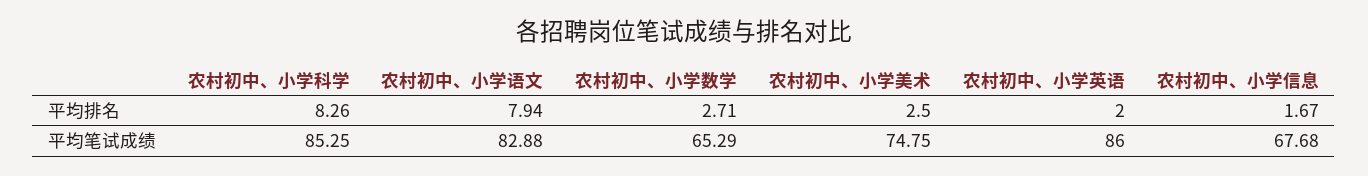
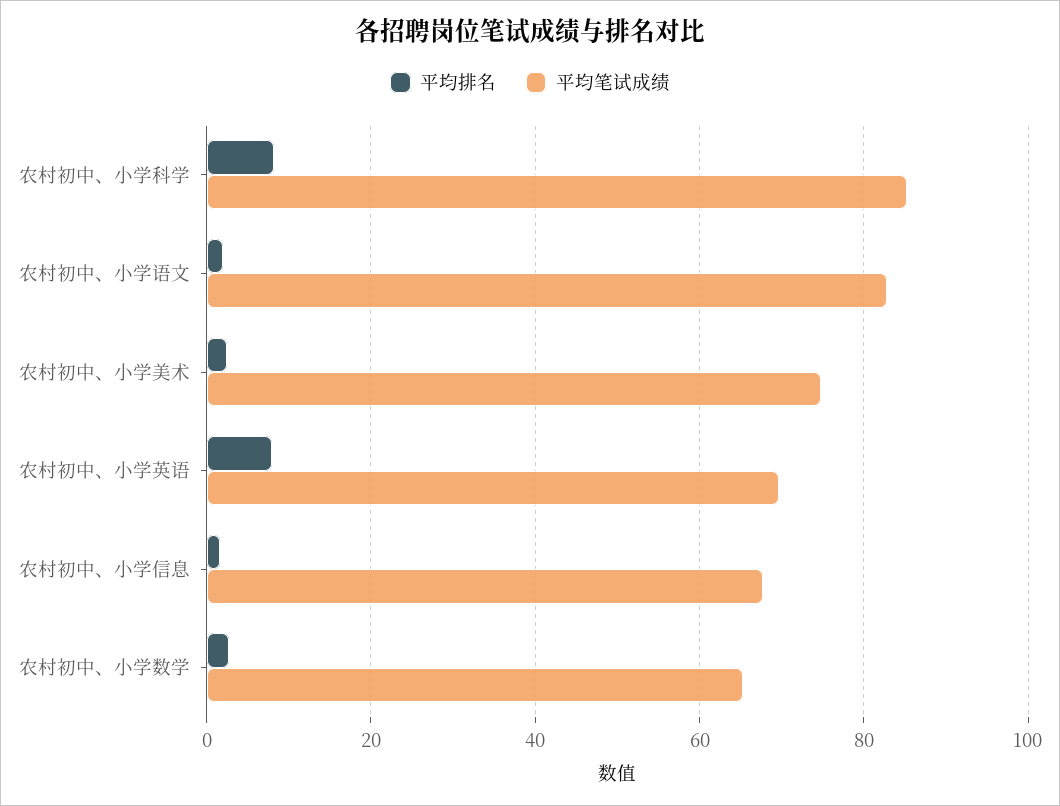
  {
    "平均排名": {
      "农村初中、小学科学": 8.26,
-     "农村初中、小学语文": 7.94,
+     "农村初中、小学语文": 2,
      "农村初中、小学数学": 2.71,
      "农村初中、小学美术": 2.5,
-     "农村初中、小学英语": 2,
+     "农村初中、小学英语": 8,
      "农村初中、小学信息": 1.67
    },
    "平均笔试成绩": {
      "农村初中、小学科学": 85.25,
      "农村初中、小学语文": 82.88,
      "农村初中、小学数学": 65.29,
      "农村初中、小学美术": 74.75,
-     "农村初中、小学英语": 86,
+     "农村初中、小学英语": 70,
      "农村初中、小学信息": 67.68
    }
  }

